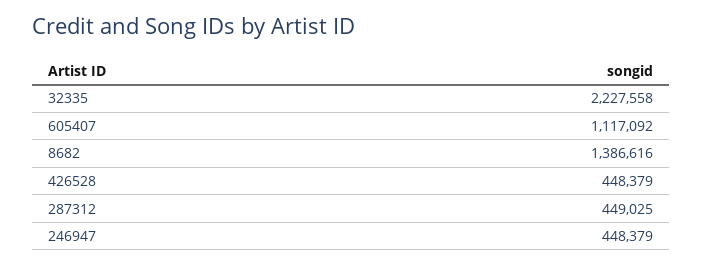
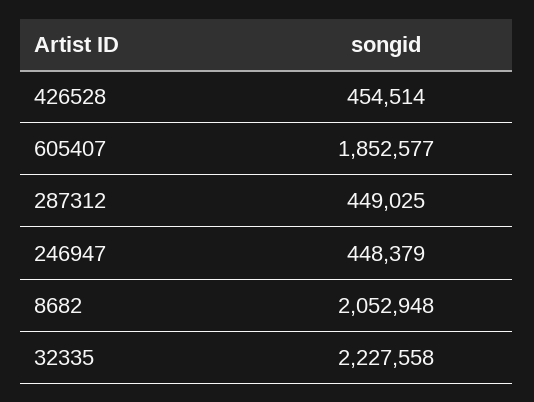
  {
    "32335": 2227558,
-   "605407": 1117092,
+   "605407": 1852577,
-   "8682": 1386616,
+   "8682": 2052948,
-   "426528": 448379,
+   "426528": 454514,
    "287312": 449025,
    "246947": 448379
  }

